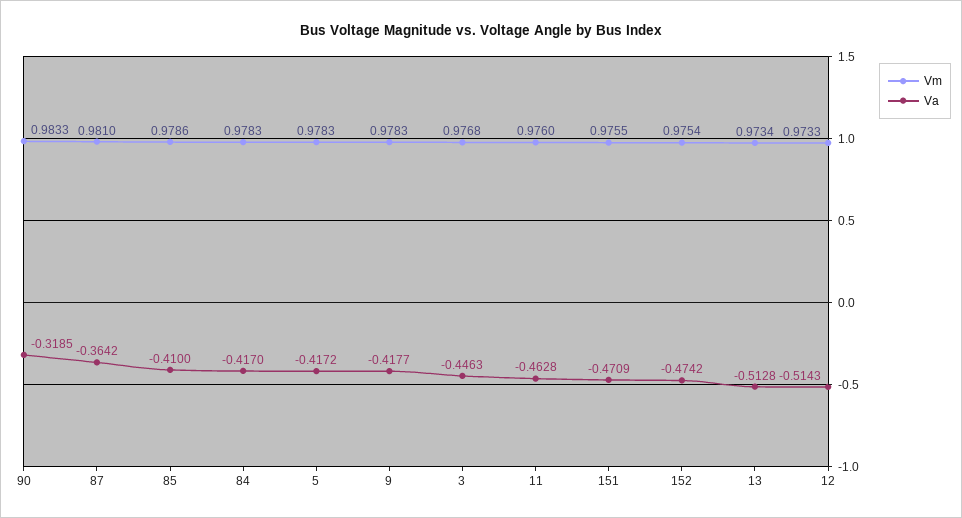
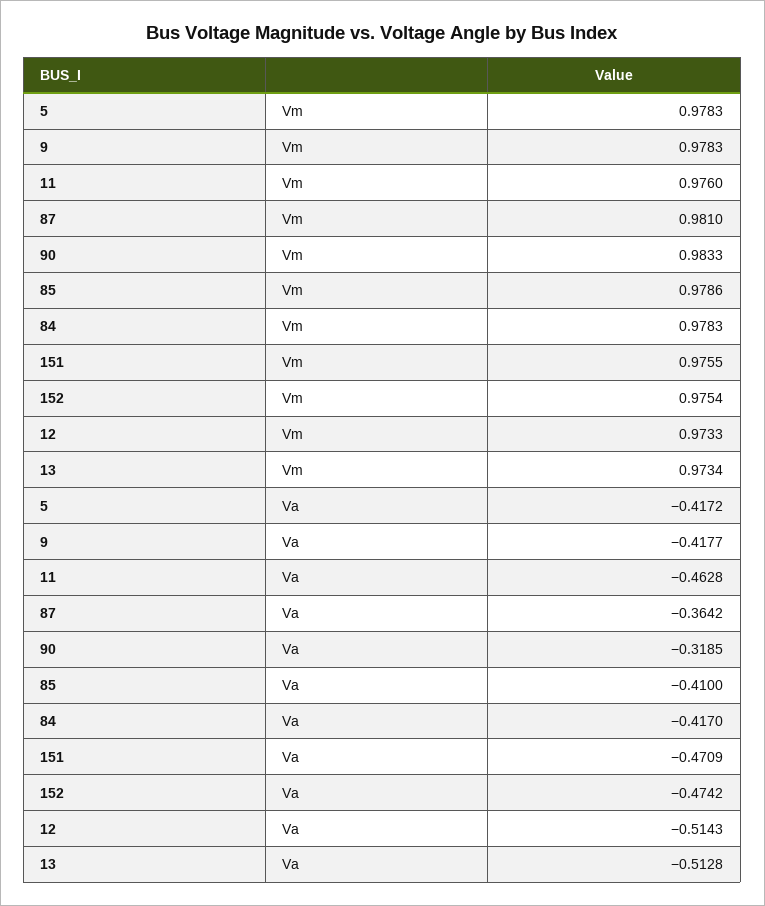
  {
    "Vm": {
      "90": 0.9833,
      "87": 0.981,
      "85": 0.9786,
      "84": 0.9783,
      "5": 0.9783,
      "9": 0.9783,
-     "3": 0.9768,
      "11": 0.976,
      "151": 0.9755,
      "152": 0.9754,
      "13": 0.9734,
      "12": 0.9733
    },
    "Va": {
      "90": -0.3185,
      "87": -0.3642,
      "85": -0.41,
      "84": -0.417,
      "5": -0.4172,
      "9": -0.4177,
-     "3": -0.4463,
      "11": -0.4628,
      "151": -0.4709,
      "152": -0.4742,
      "13": -0.5128,
      "12": -0.5143
    }
  }

